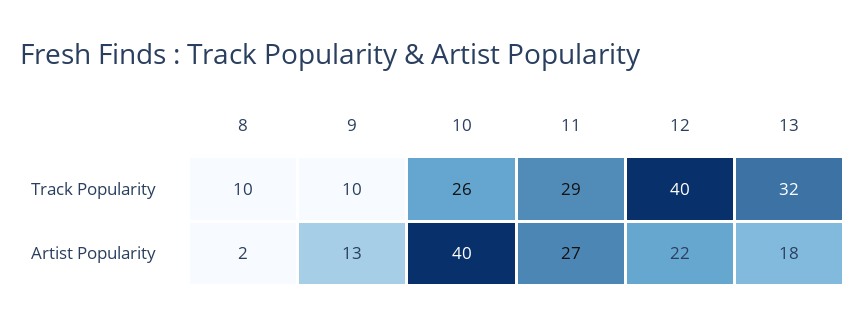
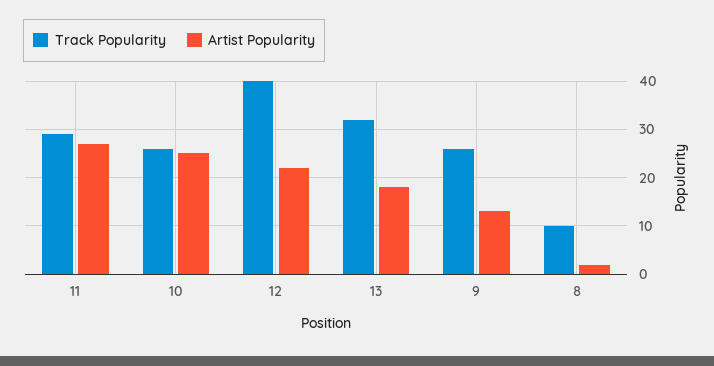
  {
    "Track Popularity": {
      "8": 10,
-     "9": 10,
+     "9": 25,
      "10": 26,
      "11": 29,
      "12": 40,
      "13": 32
    },
    "Artist Popularity": {
      "8": 2,
      "9": 13,
-     "10": 40,
+     "10": 25,
      "11": 27,
      "12": 22,
      "13": 18
    }
  }

